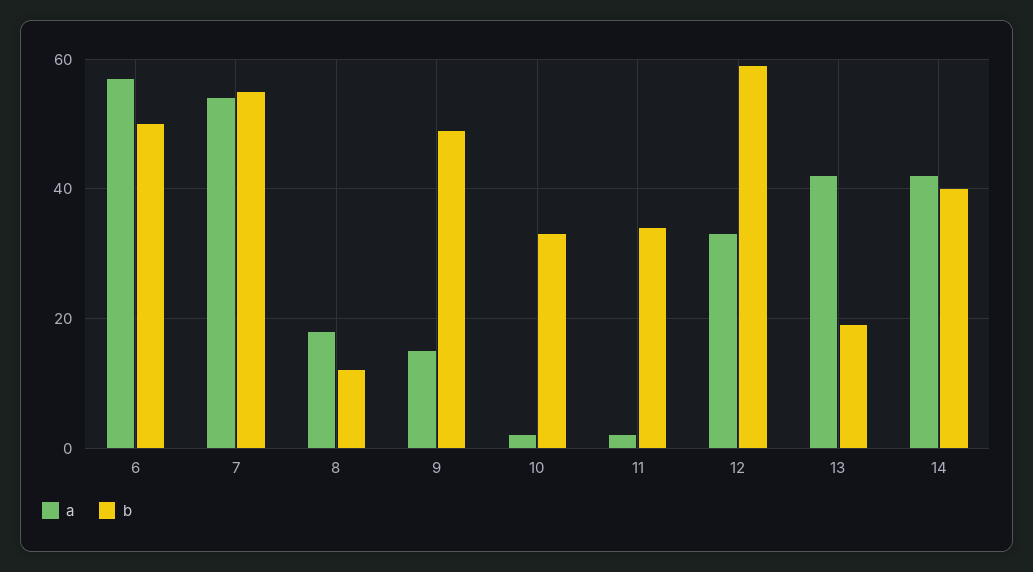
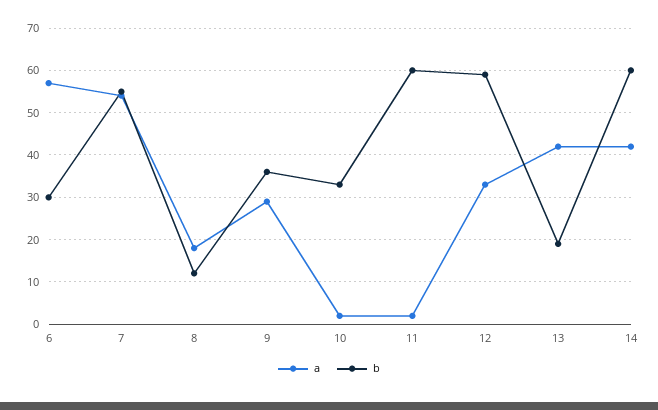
  {
    "a": {
      "6": 55,
      "7": 55,
      "8": 20,
-     "9": 15,
+     "9": 30,
      "10": 0,
      "11": 0,
      "12": 35,
      "13": 40,
      "14": 40
    },
    "b": {
-     "6": 50,
+     "6": 30,
      "7": 55,
      "8": 10,
-     "9": 50,
+     "9": 35,
      "10": 35,
-     "11": 35,
+     "11": 60,
      "12": 60,
      "13": 20,
-     "14": 40
+     "14": 60
    }
  }

